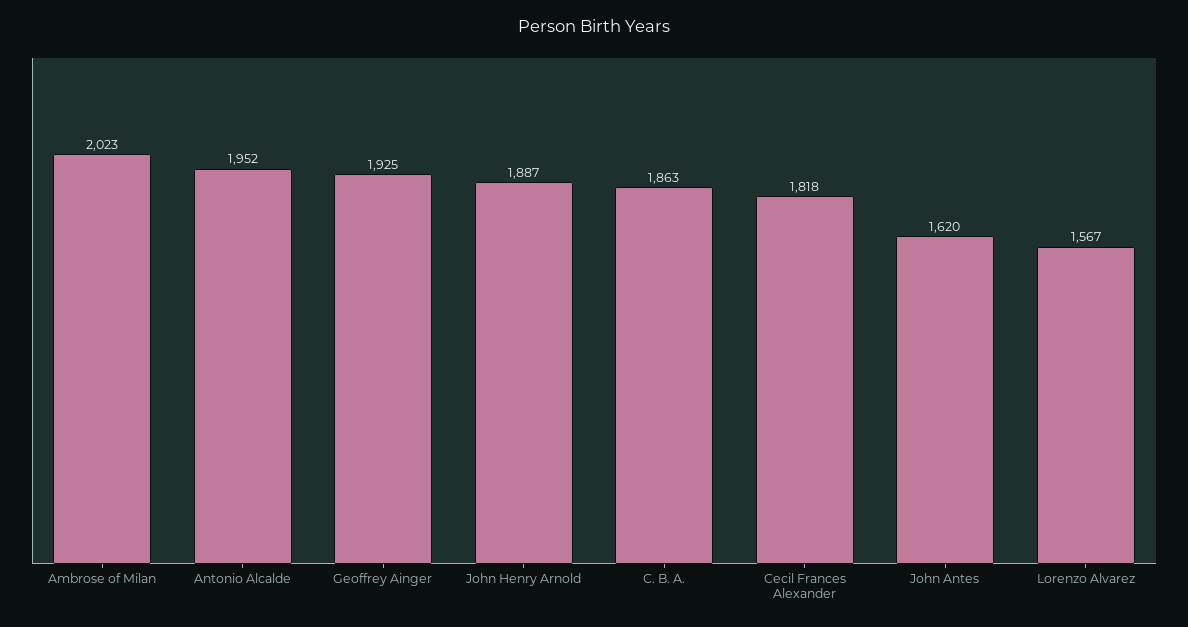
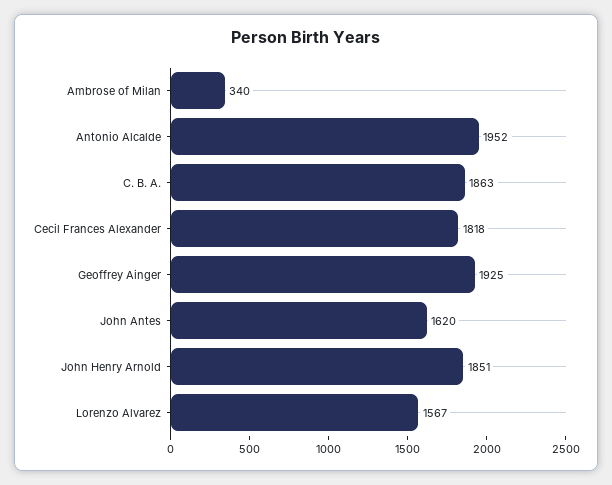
  {
-   "Ambrose of Milan": 2023,
+   "Ambrose of Milan": 340,
    "Antonio Alcalde": 1952,
    "Geoffrey Ainger": 1925,
-   "John Henry Arnold": 1887,
+   "John Henry Arnold": 1851,
    "C. B. A.": 1863,
    "Cecil Frances Alexander": 1818,
    "John Antes": 1620,
    "Lorenzo Alvarez": 1567
  }

